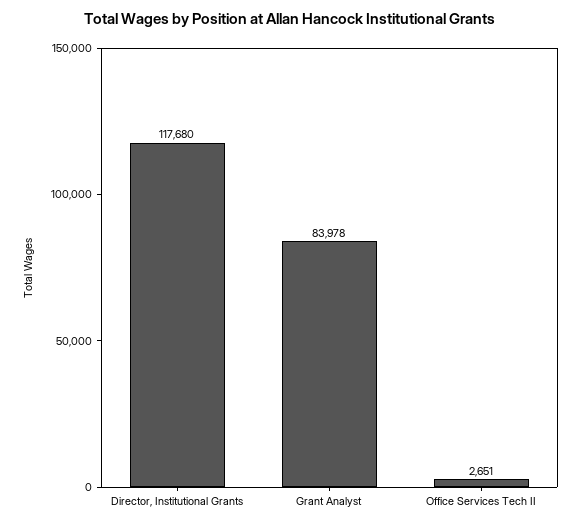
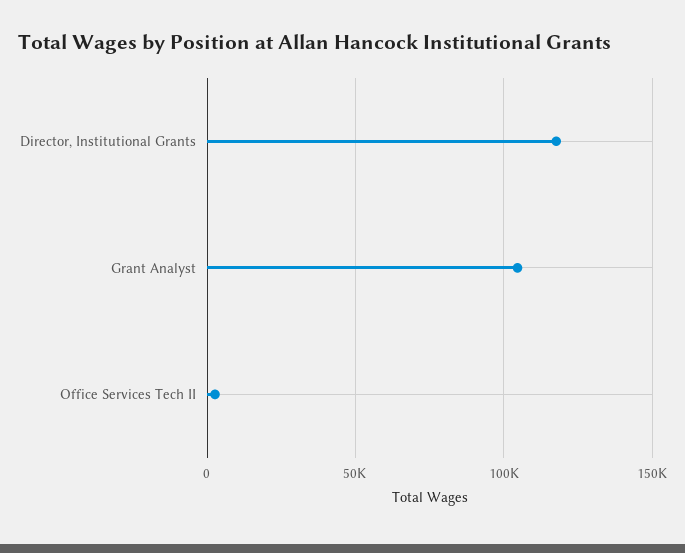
  {
    "Director, Institutional Grants": 117680,
-   "Grant Analyst": 83978,
+   "Grant Analyst": 105000,
    "Office Services Tech II": 2651
  }

